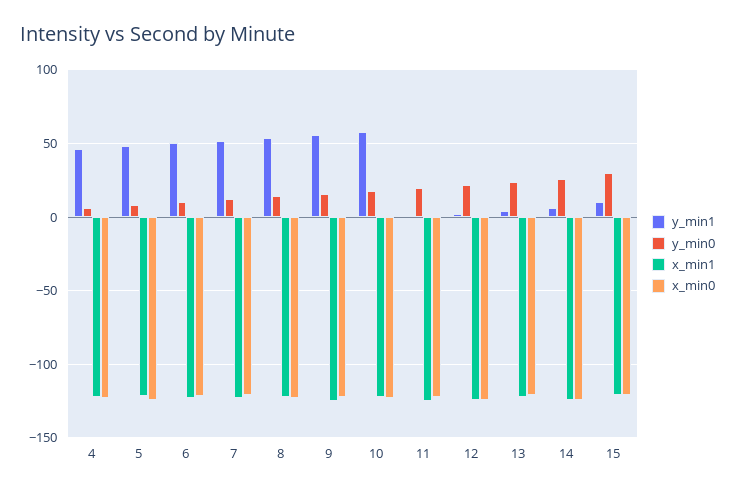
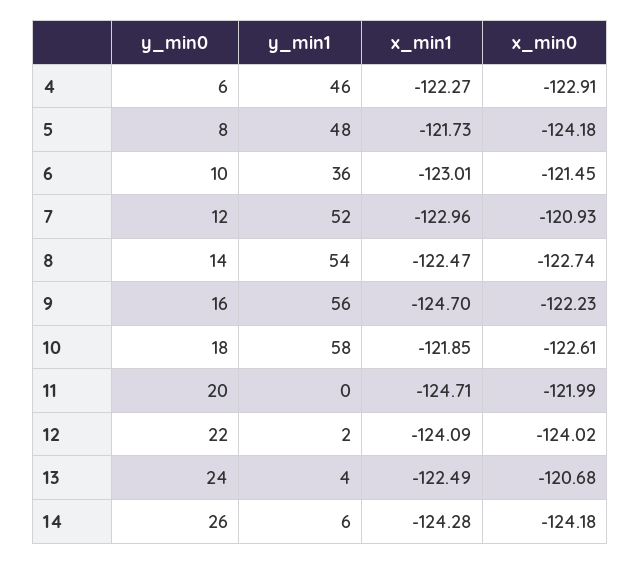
  {
    "y_min1": {
      "4": 46,
      "5": 48,
-     "6": 50,
+     "6": 36,
      "7": 52,
      "8": 54,
      "9": 56,
      "10": 58,
      "11": 0,
      "12": 2,
      "13": 4,
-     "14": 6,
+     "14": 6
-     "15": 10
    },
    "y_min0": {
      "4": 6,
      "5": 8,
      "6": 10,
      "7": 12,
      "8": 14,
      "9": 16,
      "10": 18,
      "11": 20,
      "12": 22,
      "13": 24,
-     "14": 26,
+     "14": 26
-     "15": 30
    },
    "x_min1": {
      "4": -122.27,
      "5": -121.73,
      "6": -123.01,
      "7": -122.96,
      "8": -122.47,
      "9": -124.7,
      "10": -121.85,
      "11": -124.71,
      "12": -124.09,
      "13": -122.49,
-     "14": -124.28,
+     "14": -124.28
-     "15": -120
    },
    "x_min0": {
      "4": -122.91,
      "5": -124.18,
      "6": -121.45,
      "7": -120.93,
      "8": -122.74,
      "9": -122.23,
      "10": -122.61,
      "11": -121.99,
      "12": -124.02,
      "13": -120.68,
-     "14": -124.18,
+     "14": -124.18
-     "15": -120
    }
  }

